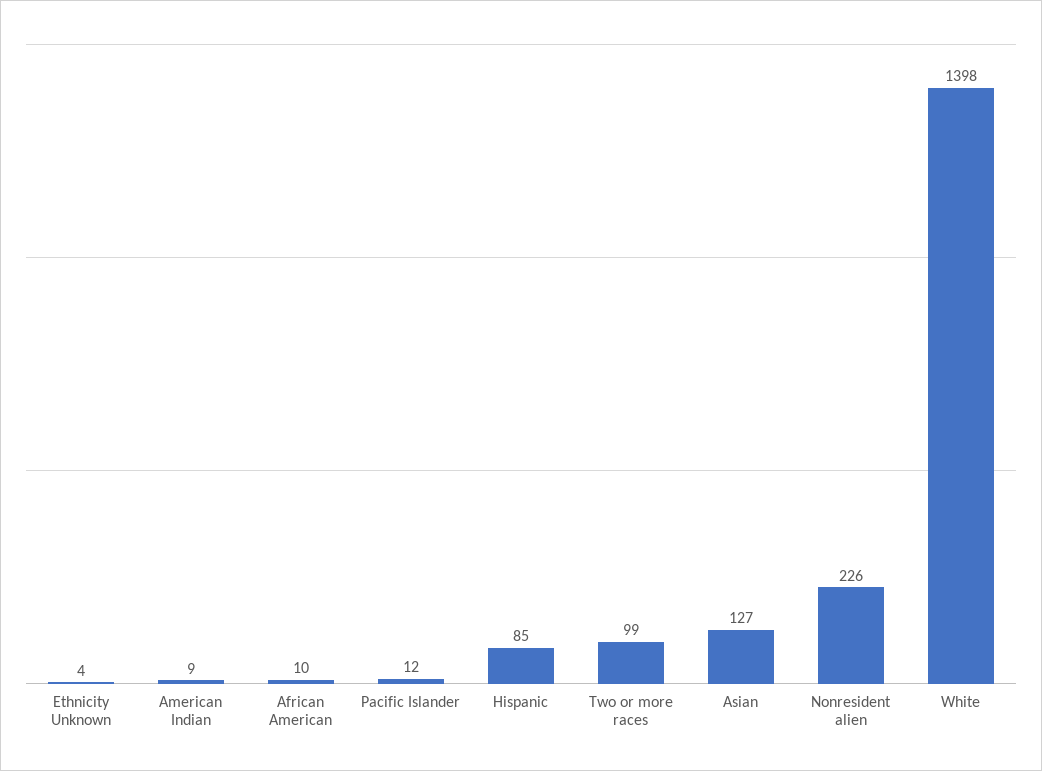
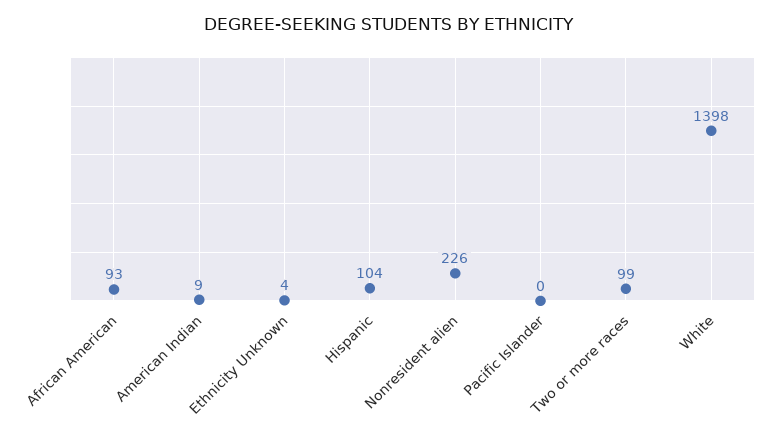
  {
    "Ethnicity Unknown": 4,
    "American Indian": 9,
-   "African American": 10,
+   "African American": 93,
-   "Pacific Islander": 12,
+   "Pacific Islander": 0,
-   "Hispanic": 85,
+   "Hispanic": 104,
    "Two or more races": 99,
-   "Asian": 127,
    "Nonresident alien": 226,
    "White": 1398
  }

